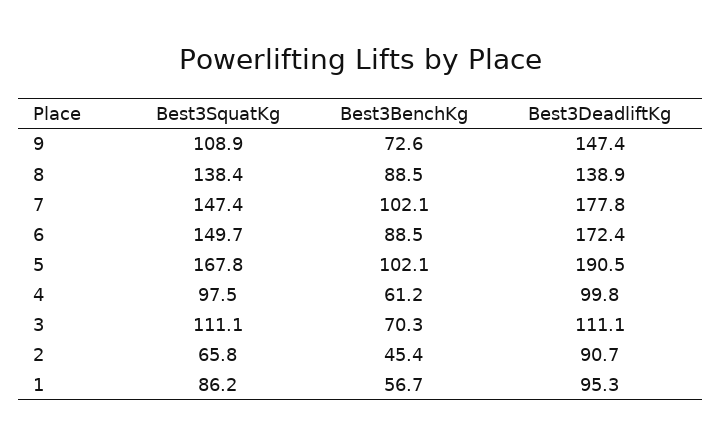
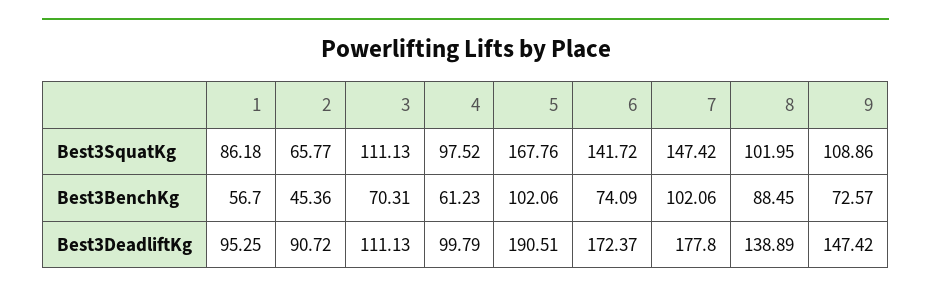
  {
    "Best3SquatKg": {
      "9": 108.86,
-     "8": 138.4,
+     "8": 101.95,
      "7": 147.42,
-     "6": 149.7,
+     "6": 141.72,
      "5": 167.76,
      "4": 97.52,
      "3": 111.13,
      "2": 65.77,
      "1": 86.18
    },
    "Best3BenchKg": {
      "9": 72.57,
      "8": 88.45,
      "7": 102.06,
-     "6": 88.5,
+     "6": 74.09,
      "5": 102.06,
      "4": 61.23,
      "3": 70.31,
      "2": 45.36,
      "1": 56.7
    },
    "Best3DeadliftKg": {
      "9": 147.42,
      "8": 138.89,
      "7": 177.8,
      "6": 172.37,
      "5": 190.51,
      "4": 99.79,
      "3": 111.13,
      "2": 90.72,
      "1": 95.25
    }
  }

